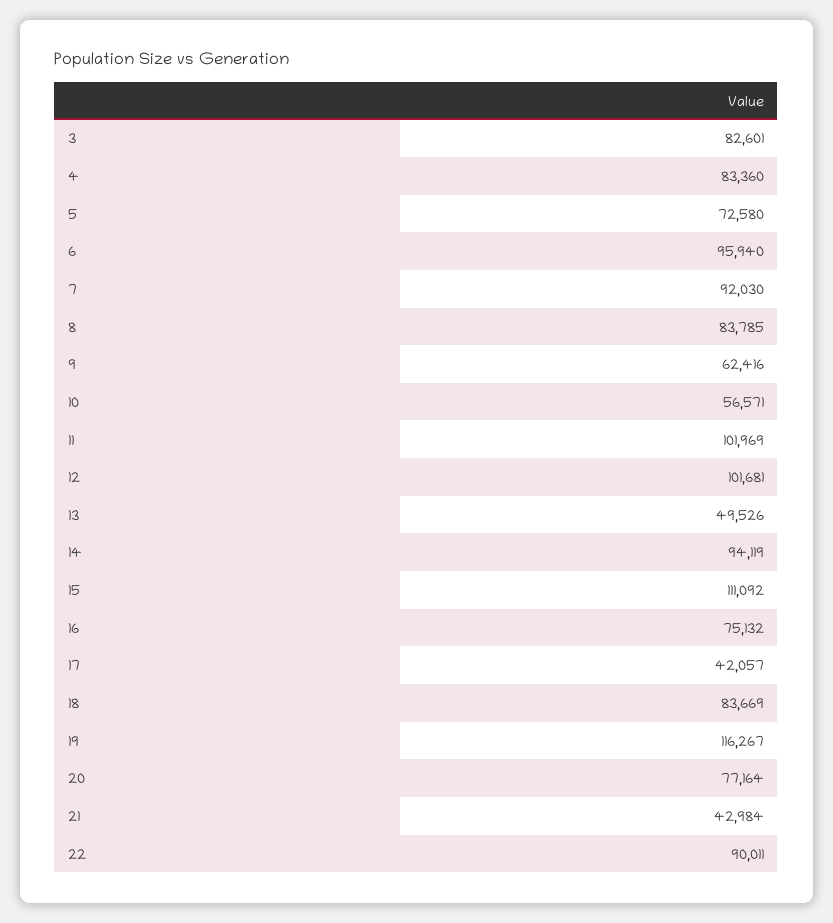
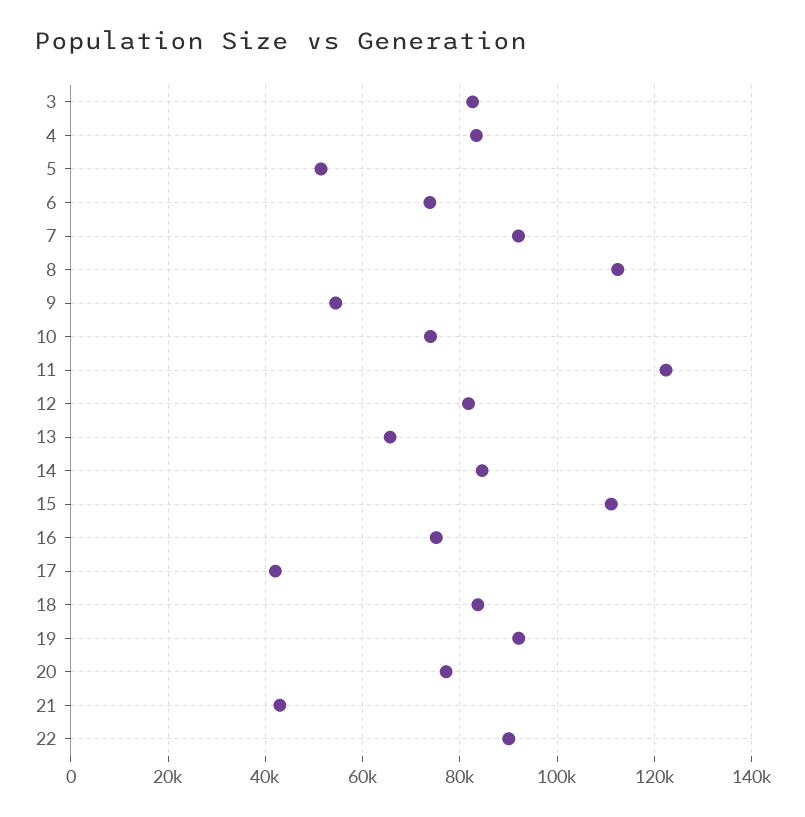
  {
    "3": 82601,
    "4": 83360,
-   "5": 72580,
+   "5": 52000,
-   "6": 95940,
+   "6": 74000,
    "7": 92030,
-   "8": 83785,
+   "8": 112000,
-   "9": 62416,
+   "9": 54000,
-   "10": 56571,
+   "10": 74000,
-   "11": 101969,
+   "11": 122000,
-   "12": 101681,
+   "12": 82000,
-   "13": 49526,
+   "13": 66000,
-   "14": 94119,
+   "14": 84000,
    "15": 111092,
    "16": 75132,
    "17": 42057,
    "18": 83669,
-   "19": 116267,
+   "19": 92000,
    "20": 77164,
    "21": 42984,
    "22": 90011
  }

